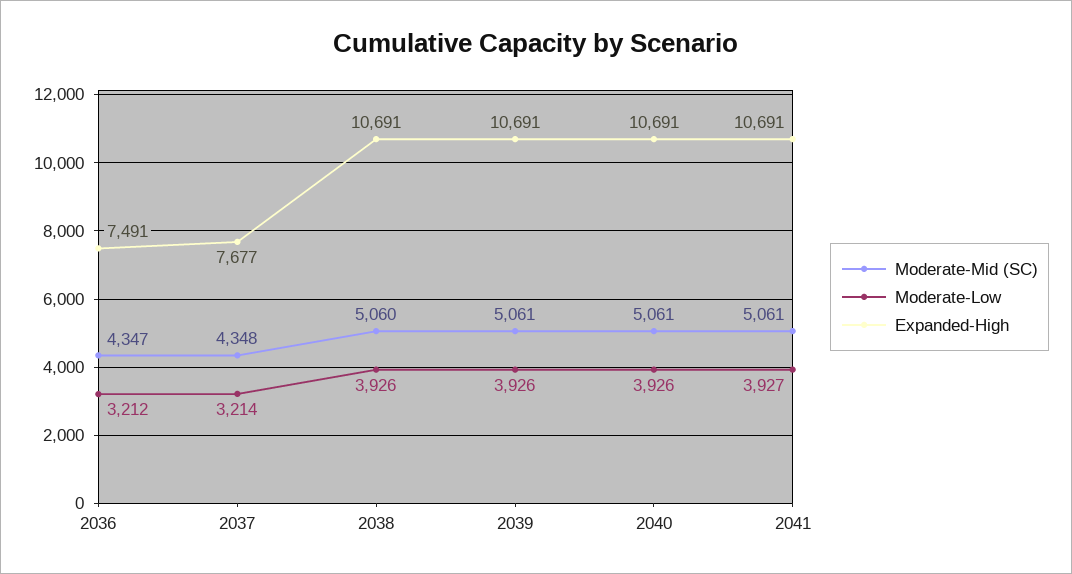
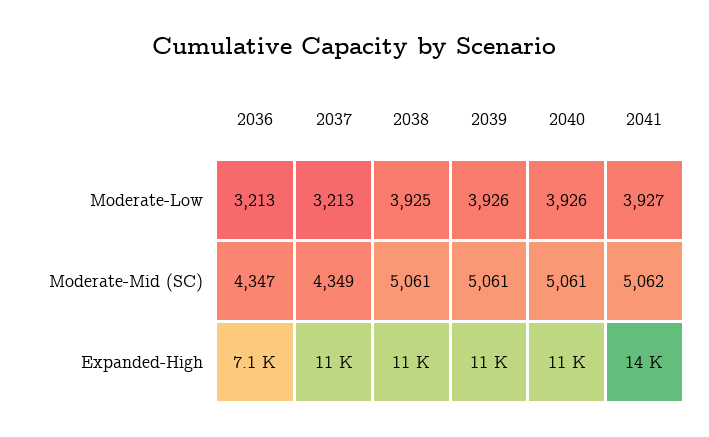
  {
    "Moderate-Mid (SC)": {
      "2036": 4347,
-     "2037": 4348,
+     "2037": 4349,
-     "2038": 5060,
+     "2038": 5061,
      "2039": 5061,
      "2040": 5061,
-     "2041": 5061
+     "2041": 5062
    },
    "Moderate-Low": {
-     "2036": 3212,
+     "2036": 3213,
-     "2037": 3214,
+     "2037": 3213,
-     "2038": 3926,
+     "2038": 3925,
      "2039": 3926,
      "2040": 3926,
      "2041": 3927
    },
    "Expanded-High": {
-     "2036": 7491,
+     "2036": 7100,
-     "2037": 7677,
+     "2037": 11000,
      "2038": 10691,
      "2039": 10691,
      "2040": 10691,
-     "2041": 10691
+     "2041": 14000
    }
  }

